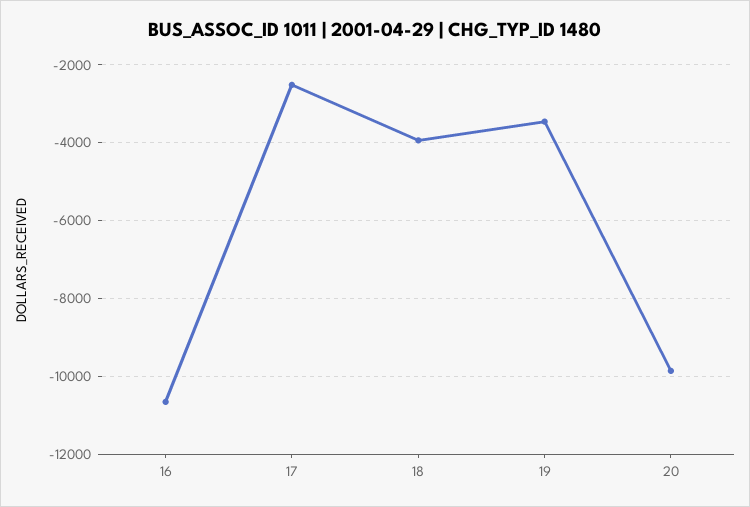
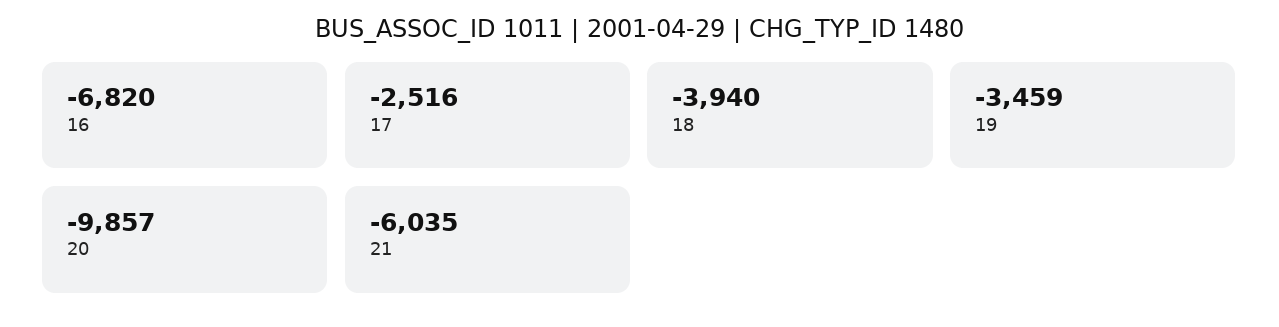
  {
-   "16": -10600,
+   "16": -6820,
    "17": -2516,
    "18": -3940,
    "19": -3459,
-   "20": -9857
+   "20": -9857,
+   "21": -6035
  }

